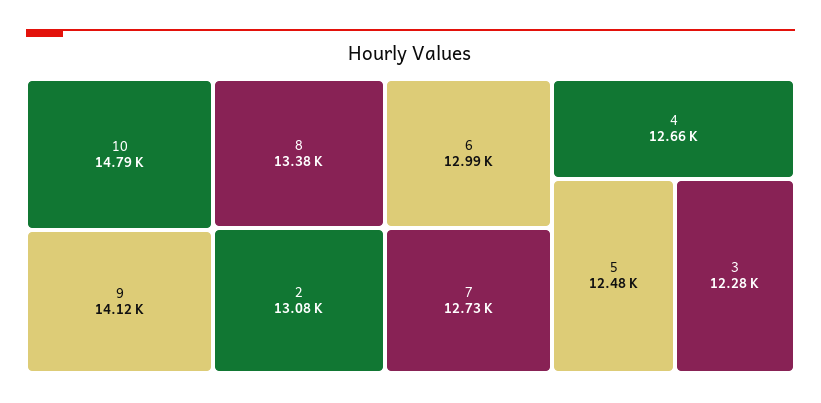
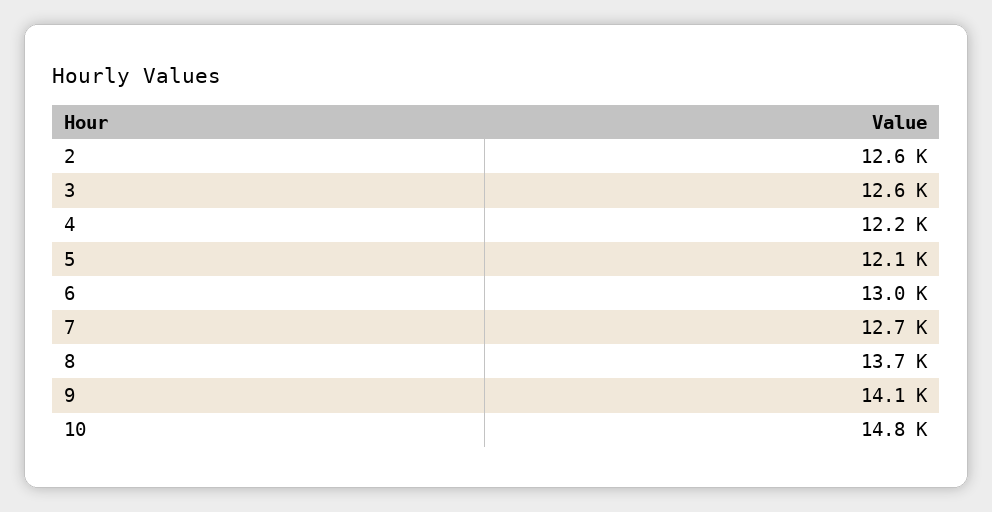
  {
    "10": 14790,
    "9": 14120,
-   "8": 13380,
+   "8": 13700,
-   "2": 13080,
+   "2": 12600,
    "6": 12990,
    "7": 12730,
-   "4": 12660,
+   "4": 12200,
-   "5": 12480,
+   "5": 12100,
-   "3": 12280
+   "3": 12600
  }

